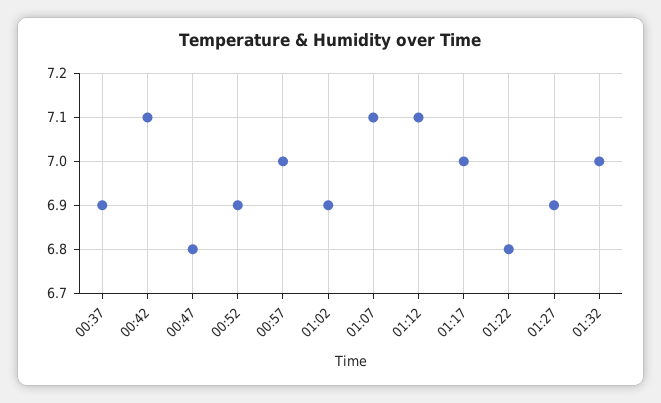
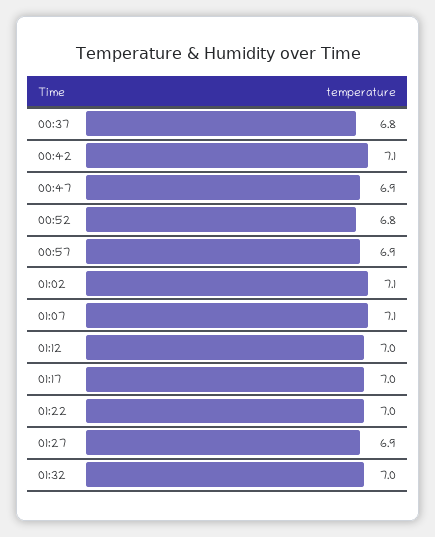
  {
-   "00:37": 6.9,
+   "00:37": 6.8,
    "00:42": 7.1,
-   "00:47": 6.8,
+   "00:47": 6.9,
-   "00:52": 6.9,
+   "00:52": 6.8,
-   "00:57": 7,
+   "00:57": 6.9,
-   "01:02": 6.9,
+   "01:02": 7.1,
    "01:07": 7.1,
-   "01:12": 7.1,
+   "01:12": 7,
    "01:17": 7,
-   "01:22": 6.8,
+   "01:22": 7,
    "01:27": 6.9,
    "01:32": 7
  }

